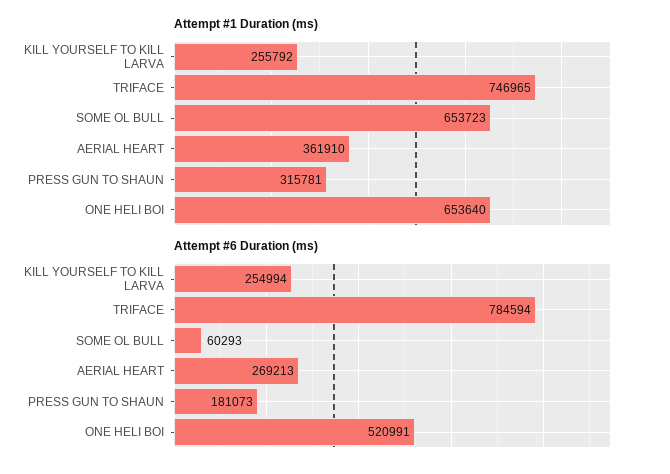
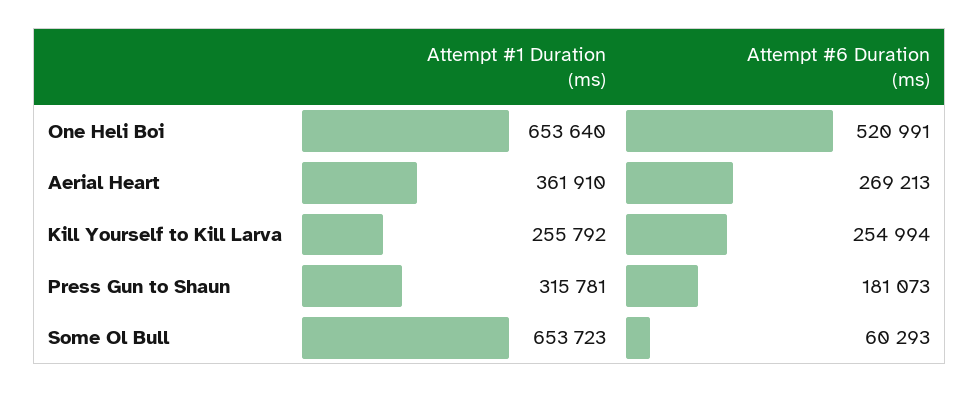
  {
    "Attempt #1 Duration (ms)": {
      "KILL YOURSELF TO KILL LARVA": 255792,
-     "TRIFACE": 746965,
      "SOME OL BULL": 653723,
      "AERIAL HEART": 361910,
      "PRESS GUN TO SHAUN": 315781,
      "ONE HELI BOI": 653640
    },
    "Attempt #6 Duration (ms)": {
      "KILL YOURSELF TO KILL LARVA": 254994,
-     "TRIFACE": 784594,
      "SOME OL BULL": 60293,
      "AERIAL HEART": 269213,
      "PRESS GUN TO SHAUN": 181073,
      "ONE HELI BOI": 520991
    }
  }

